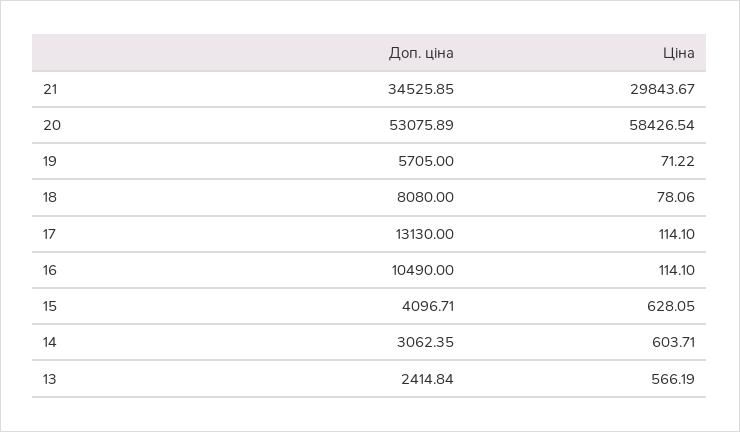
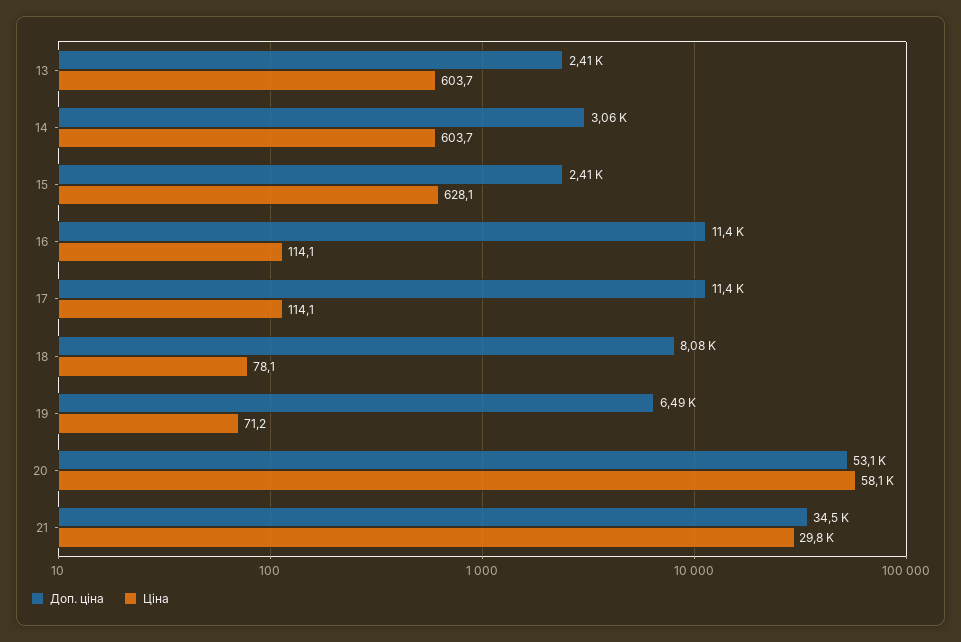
  {
    "Доп. ціна": {
      "21": 34525.85,
      "20": 53075.89,
-     "19": 5705,
+     "19": 6490,
      "18": 8080,
-     "17": 13130,
+     "17": 11400,
-     "16": 10490,
+     "16": 11400,
-     "15": 4096.71,
+     "15": 2410,
      "14": 3062.35,
      "13": 2414.84
    },
    "Ціна": {
      "21": 29843.67,
-     "20": 58426.54,
+     "20": 58100,
      "19": 71.22,
      "18": 78.06,
      "17": 114.1,
      "16": 114.1,
      "15": 628.05,
      "14": 603.71,
-     "13": 566.19
+     "13": 603.7
    }
  }

